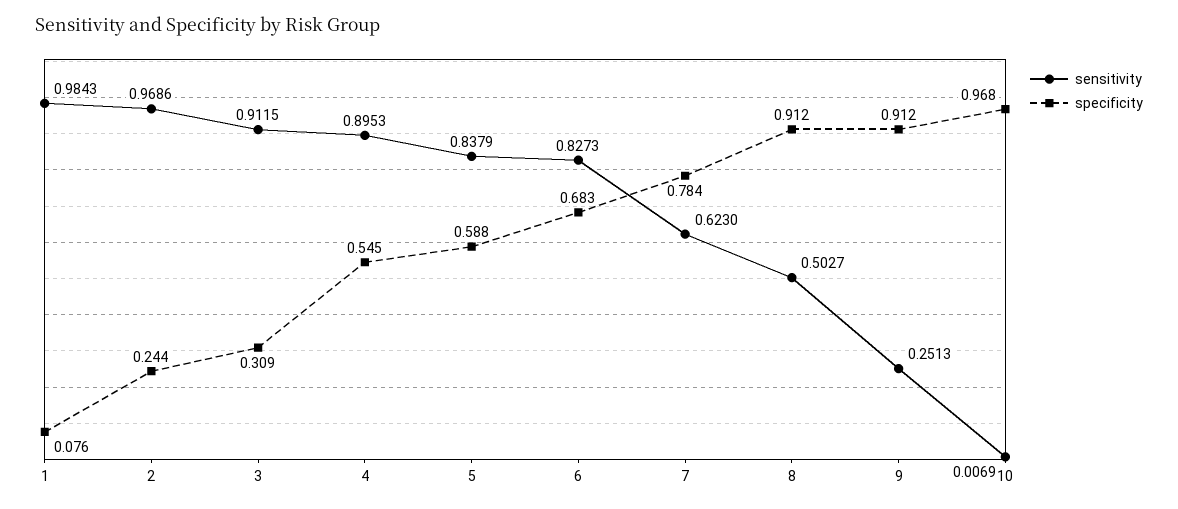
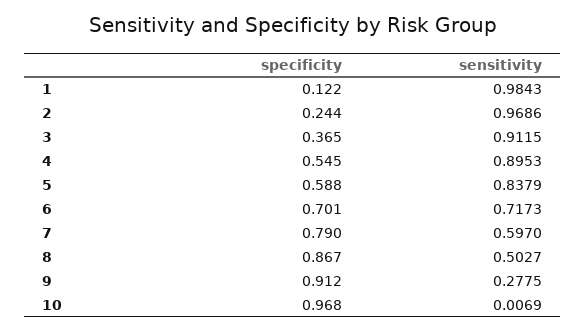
  {
    "sensitivity": {
      "1": 0.9843,
      "2": 0.9686,
      "3": 0.9115,
      "4": 0.8953,
      "5": 0.8379,
-     "6": 0.8273,
+     "6": 0.7173,
-     "7": 0.623,
+     "7": 0.597,
      "8": 0.5027,
-     "9": 0.2513,
+     "9": 0.2775,
      "10": 0.0069
    },
    "specificity": {
-     "1": 0.076,
+     "1": 0.122,
      "2": 0.244,
-     "3": 0.309,
+     "3": 0.365,
      "4": 0.545,
      "5": 0.588,
-     "6": 0.683,
+     "6": 0.701,
-     "7": 0.784,
+     "7": 0.79,
-     "8": 0.912,
+     "8": 0.867,
      "9": 0.912,
      "10": 0.968
    }
  }

